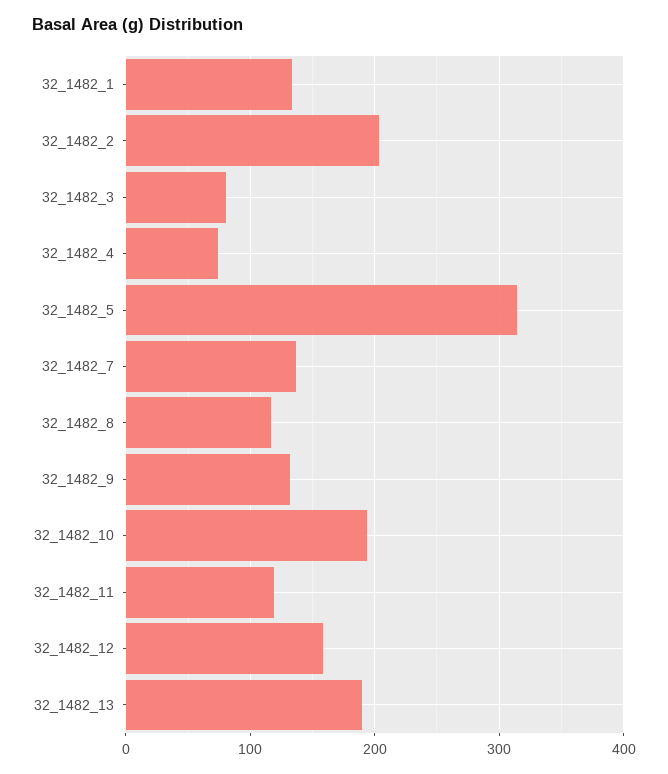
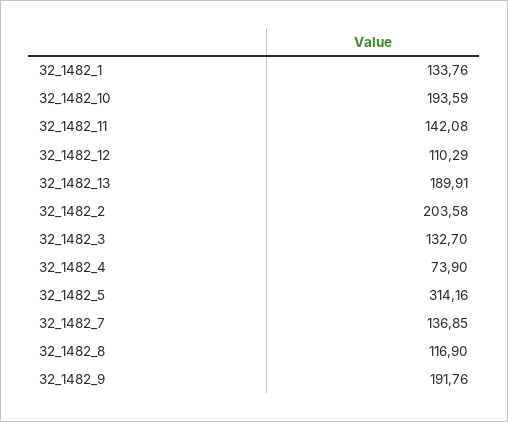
  {
    "32_1482_1": 133.76,
    "32_1482_2": 203.58,
-   "32_1482_3": 80,
+   "32_1482_3": 132.7,
    "32_1482_4": 73.9,
    "32_1482_5": 314.16,
    "32_1482_7": 136.85,
    "32_1482_8": 116.9,
-   "32_1482_9": 130,
+   "32_1482_9": 191.76,
    "32_1482_10": 193.59,
-   "32_1482_11": 120,
+   "32_1482_11": 142.08,
-   "32_1482_12": 160,
+   "32_1482_12": 110.29,
    "32_1482_13": 189.91
  }

